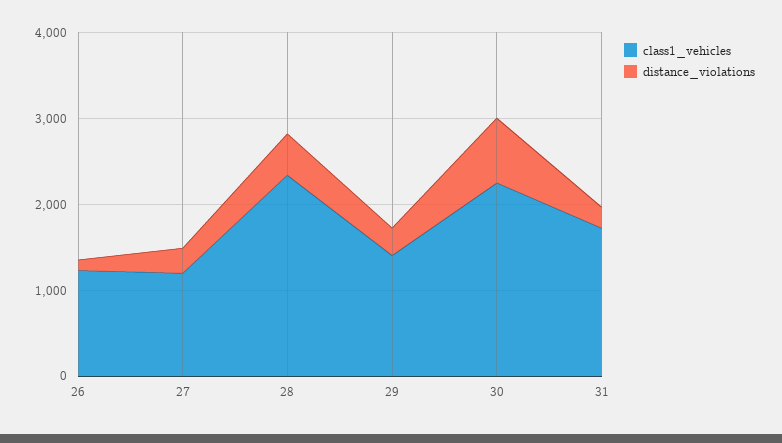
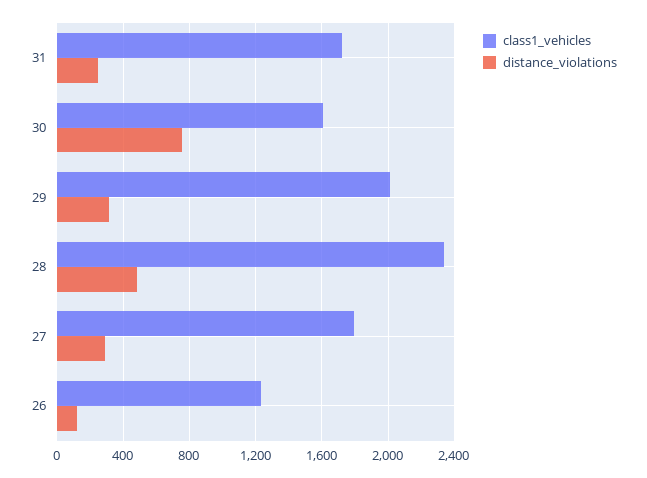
  {
    "class1_vehicles": {
      "26": 1250,
-     "27": 1200,
+     "27": 1800,
      "28": 2350,
-     "29": 1400,
+     "29": 2000,
-     "30": 2200,
+     "30": 1600,
      "31": 1700
    },
    "distance_violations": {
      "26": 100,
      "27": 300,
      "28": 500,
      "29": 300,
      "30": 750,
      "31": 250
    }
  }

